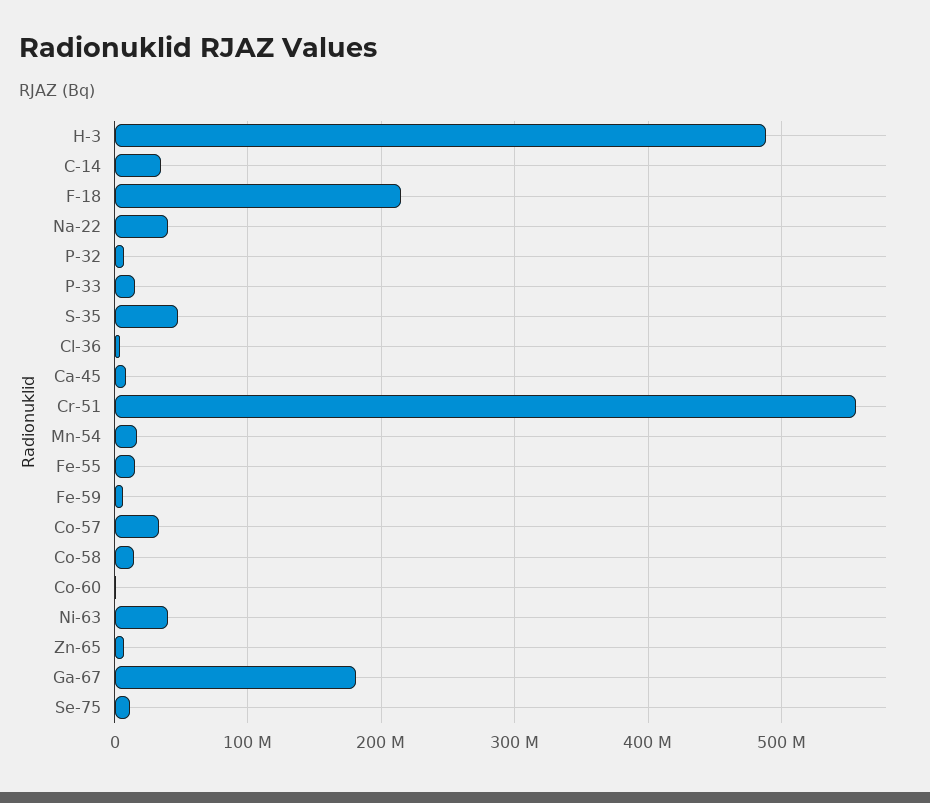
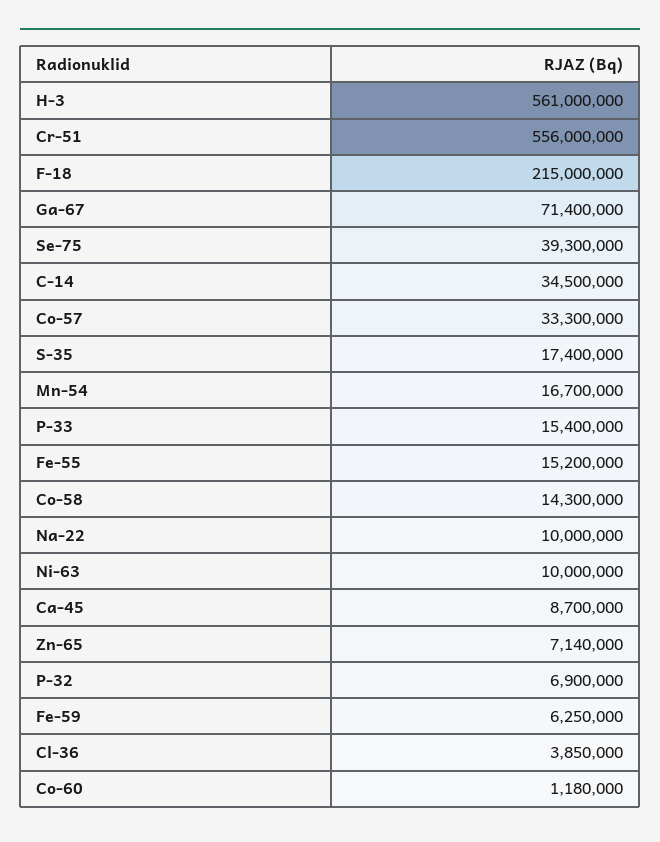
  {
-   "H-3": 490000000,
+   "H-3": 561000000,
    "C-14": 34500000,
    "F-18": 215000000,
-   "Na-22": 40000000,
+   "Na-22": 10000000,
    "P-32": 6900000,
    "P-33": 15400000,
-   "S-35": 50000000,
+   "S-35": 17400000,
    "Cl-36": 3850000,
    "Ca-45": 8700000,
    "Cr-51": 556000000,
    "Mn-54": 16700000,
    "Fe-55": 15200000,
    "Fe-59": 6250000,
    "Co-57": 33300000,
    "Co-58": 14300000,
    "Co-60": 1180000,
-   "Ni-63": 40000000,
+   "Ni-63": 10000000,
    "Zn-65": 7140000,
-   "Ga-67": 180000000,
+   "Ga-67": 71400000,
-   "Se-75": 10000000
+   "Se-75": 39300000
  }

